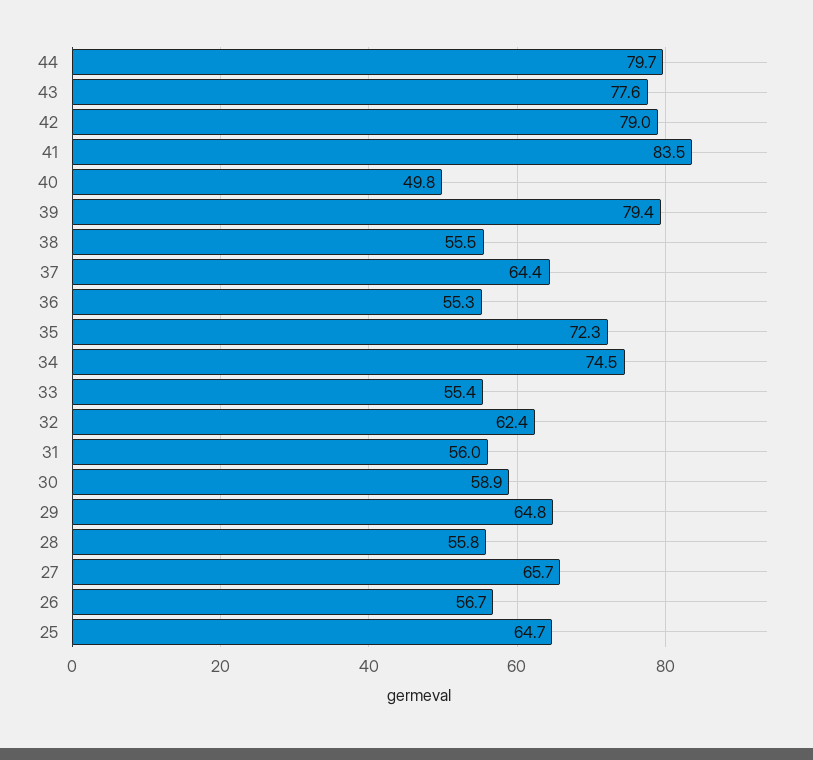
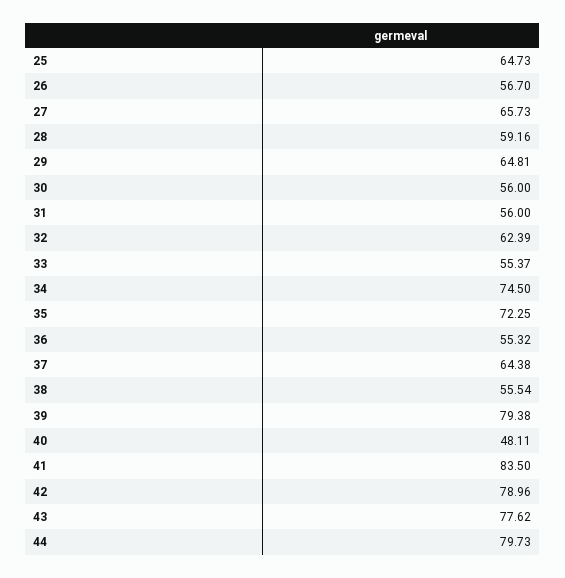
  {
    "44": 79.73,
    "43": 77.62,
    "42": 78.96,
    "41": 83.5,
-   "40": 49.8,
+   "40": 48.11,
    "39": 79.38,
    "38": 55.54,
    "37": 64.38,
    "36": 55.32,
    "35": 72.25,
    "34": 74.5,
    "33": 55.37,
    "32": 62.39,
    "31": 56,
-   "30": 58.9,
+   "30": 56,
    "29": 64.81,
-   "28": 55.8,
+   "28": 59.16,
    "27": 65.73,
    "26": 56.7,
    "25": 64.73
  }

